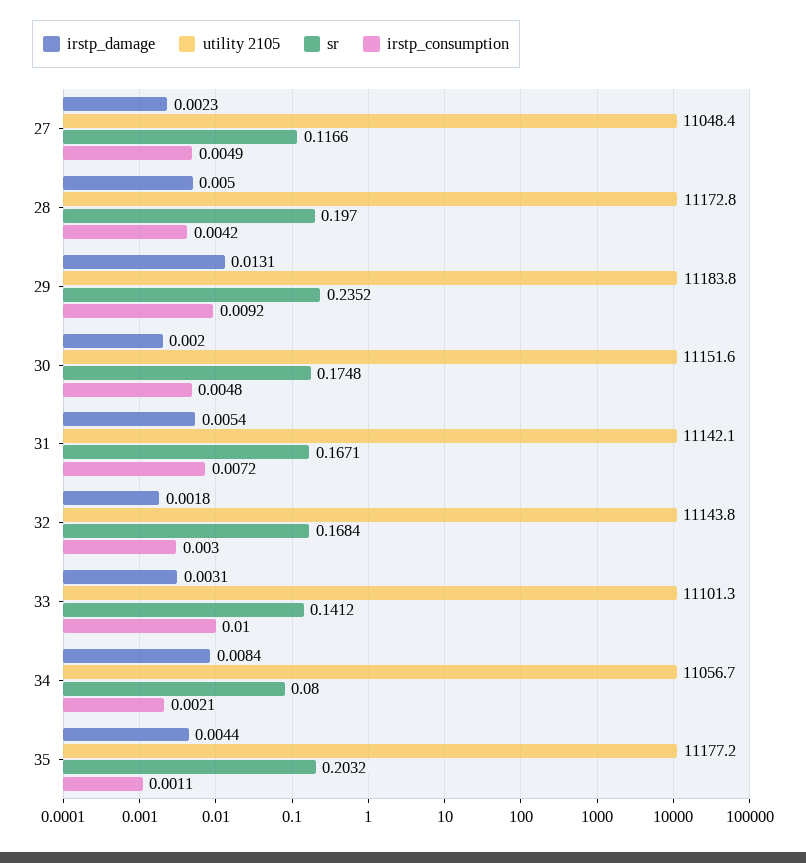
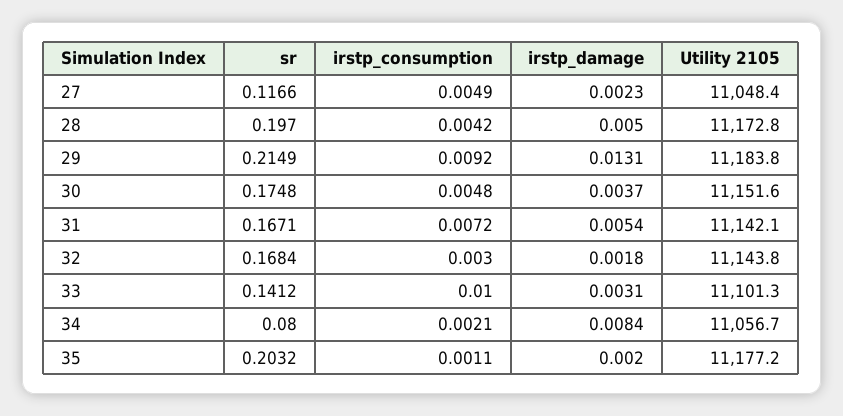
  {
    "irstp_damage": {
      "27": 0.0023,
      "28": 0.005,
      "29": 0.0131,
-     "30": 0.002,
+     "30": 0.0037,
      "31": 0.0054,
      "32": 0.0018,
      "33": 0.0031,
      "34": 0.0084,
-     "35": 0.0044
+     "35": 0.002
    },
    "utility 2105": {
      "27": 11048.4,
      "28": 11172.8,
      "29": 11183.8,
      "30": 11151.6,
      "31": 11142.1,
      "32": 11143.8,
      "33": 11101.3,
      "34": 11056.7,
      "35": 11177.2
    },
    "sr": {
      "27": 0.1166,
      "28": 0.197,
-     "29": 0.2352,
+     "29": 0.2149,
      "30": 0.1748,
      "31": 0.1671,
      "32": 0.1684,
      "33": 0.1412,
      "34": 0.08,
      "35": 0.2032
    },
    "irstp_consumption": {
      "27": 0.0049,
      "28": 0.0042,
      "29": 0.0092,
      "30": 0.0048,
      "31": 0.0072,
      "32": 0.003,
      "33": 0.01,
      "34": 0.0021,
      "35": 0.0011
    }
  }

